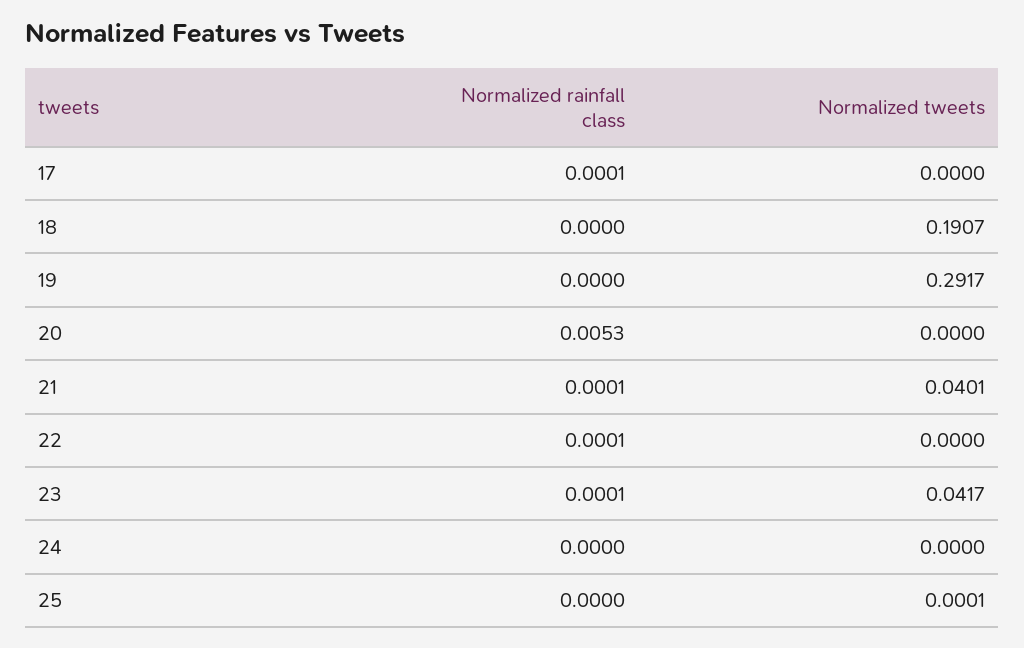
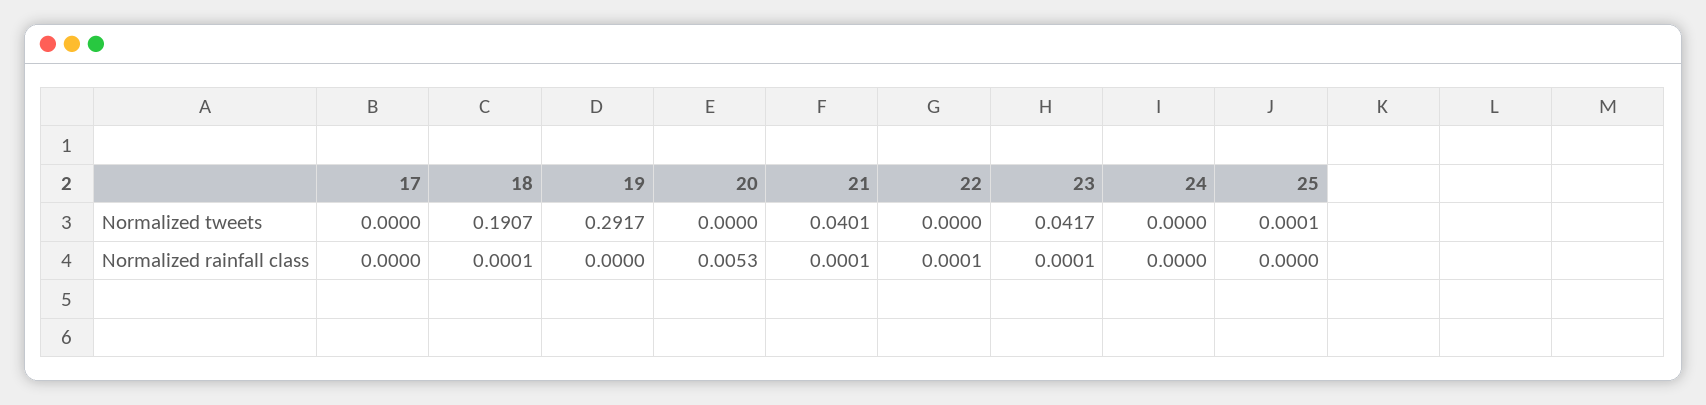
  {
    "Normalized rainfall class": {
-     "17": 0.0001,
+     "17": 0,
-     "18": 0,
+     "18": 0.0001,
      "19": 0,
      "20": 0.0053,
      "21": 0.0001,
      "22": 0.0001,
      "23": 0.0001,
      "24": 0,
      "25": 0
    },
    "Normalized tweets": {
      "17": 0,
      "18": 0.1907,
      "19": 0.2917,
      "20": 0,
      "21": 0.0401,
      "22": 0,
      "23": 0.0417,
      "24": 0,
      "25": 0.0001
    }
  }

